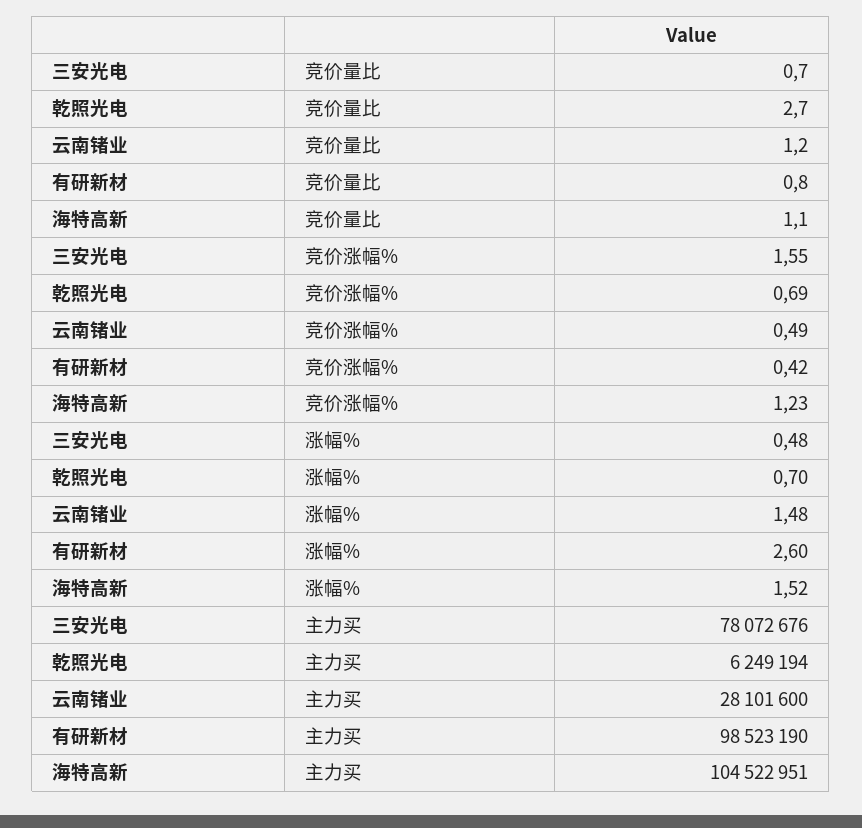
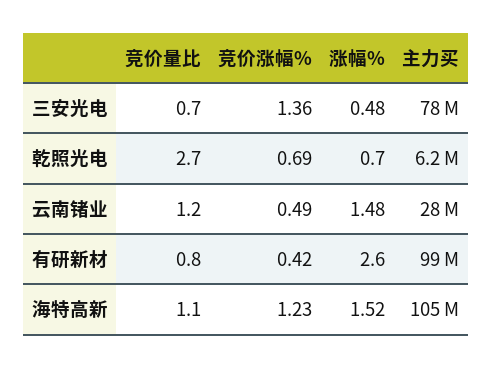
  {
    "三安光电": {
      "竞价量比": 0.7,
-     "竞价涨幅%": 1.55,
+     "竞价涨幅%": 1.36,
      "涨幅%": 0.48,
      "主力买": 78072676
    },
    "乾照光电": {
      "竞价量比": 2.7,
      "竞价涨幅%": 0.69,
      "涨幅%": 0.7,
      "主力买": 6249194
    },
    "云南锗业": {
      "竞价量比": 1.2,
      "竞价涨幅%": 0.49,
      "涨幅%": 1.48,
      "主力买": 28101600
    },
    "有研新材": {
      "竞价量比": 0.8,
      "竞价涨幅%": 0.42,
      "涨幅%": 2.6,
      "主力买": 98523190
    },
    "海特高新": {
      "竞价量比": 1.1,
      "竞价涨幅%": 1.23,
      "涨幅%": 1.52,
      "主力买": 104522951
    }
  }

